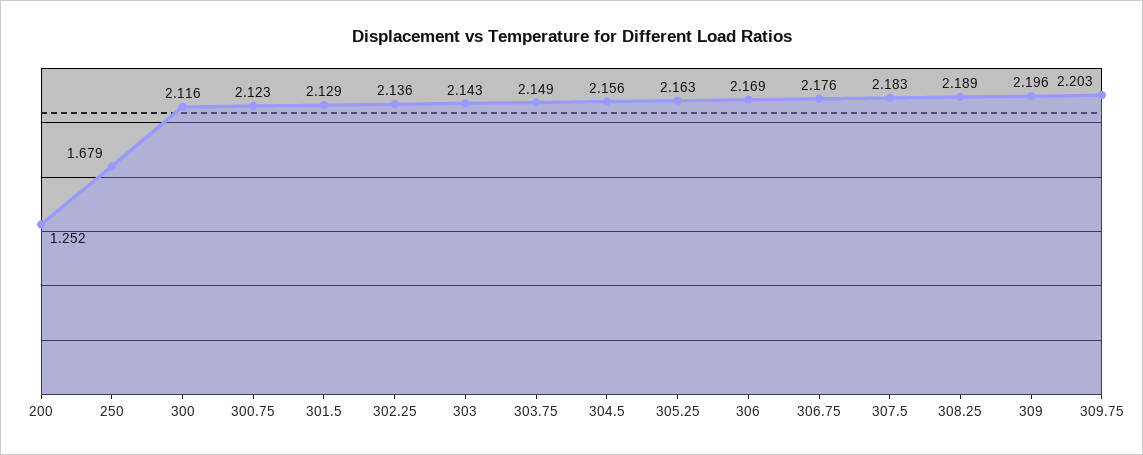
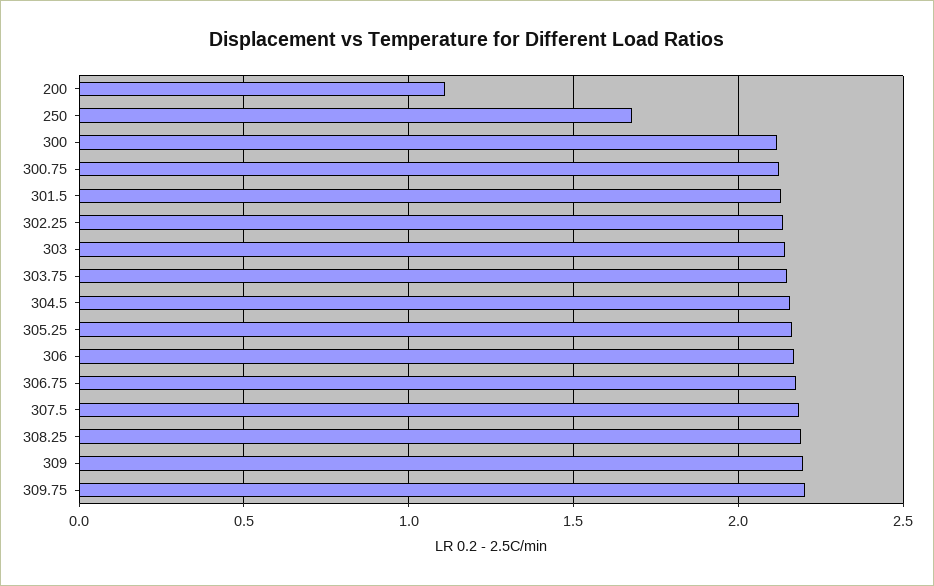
  {
-   "200": 1.252,
+   "200": 1.1,
    "250": 1.679,
    "300": 2.116,
    "300.75": 2.123,
    "301.5": 2.129,
    "302.25": 2.136,
    "303": 2.143,
    "303.75": 2.149,
    "304.5": 2.156,
    "305.25": 2.163,
    "306": 2.169,
    "306.75": 2.176,
    "307.5": 2.183,
    "308.25": 2.189,
    "309": 2.196,
    "309.75": 2.203
  }

